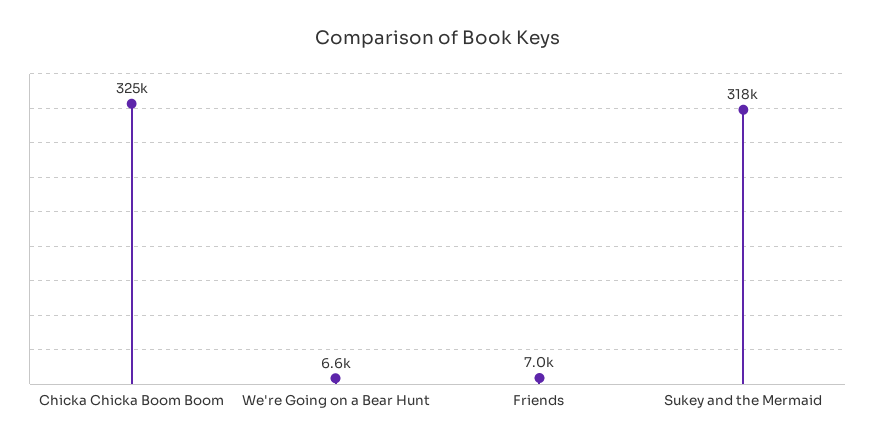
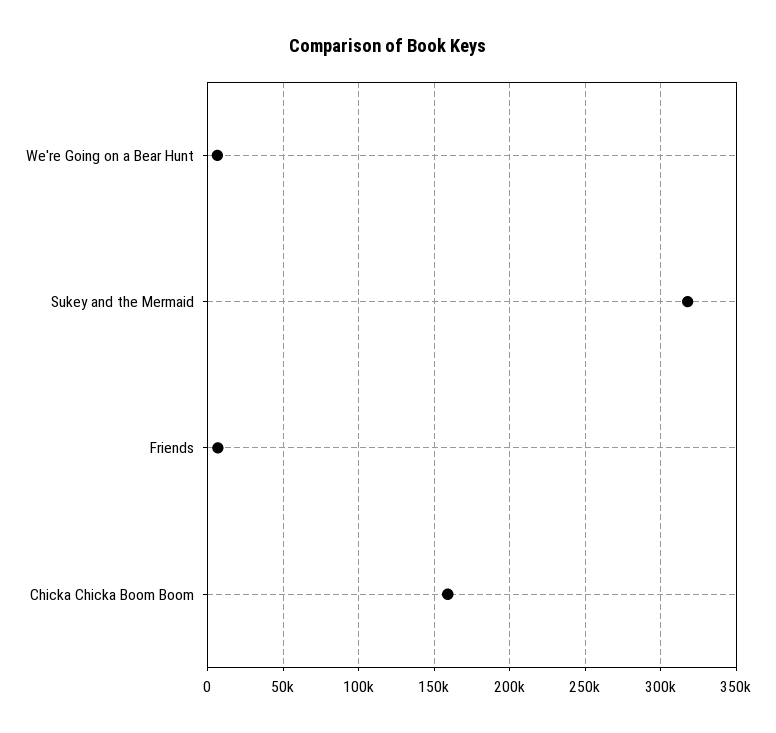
  {
-   "Chicka Chicka Boom Boom": 325000,
+   "Chicka Chicka Boom Boom": 160000,
    "We're Going on a Bear Hunt": 6600,
    "Friends": 7000,
    "Sukey and the Mermaid": 318000
  }

